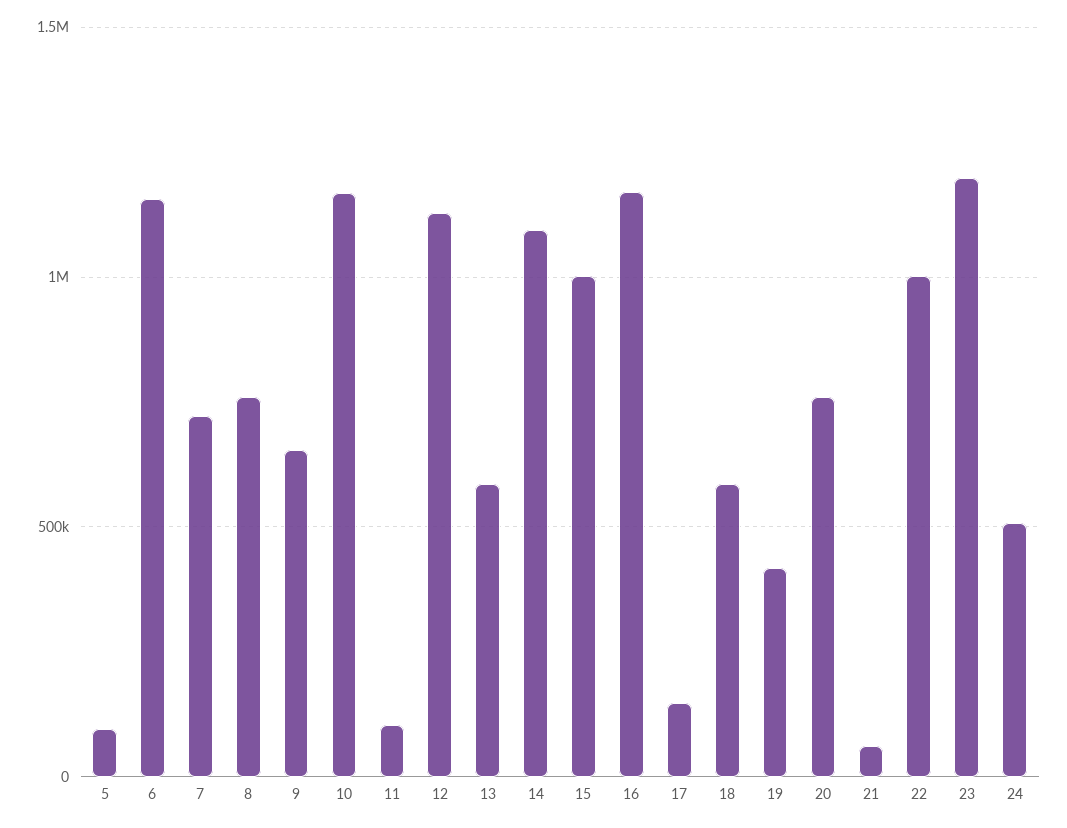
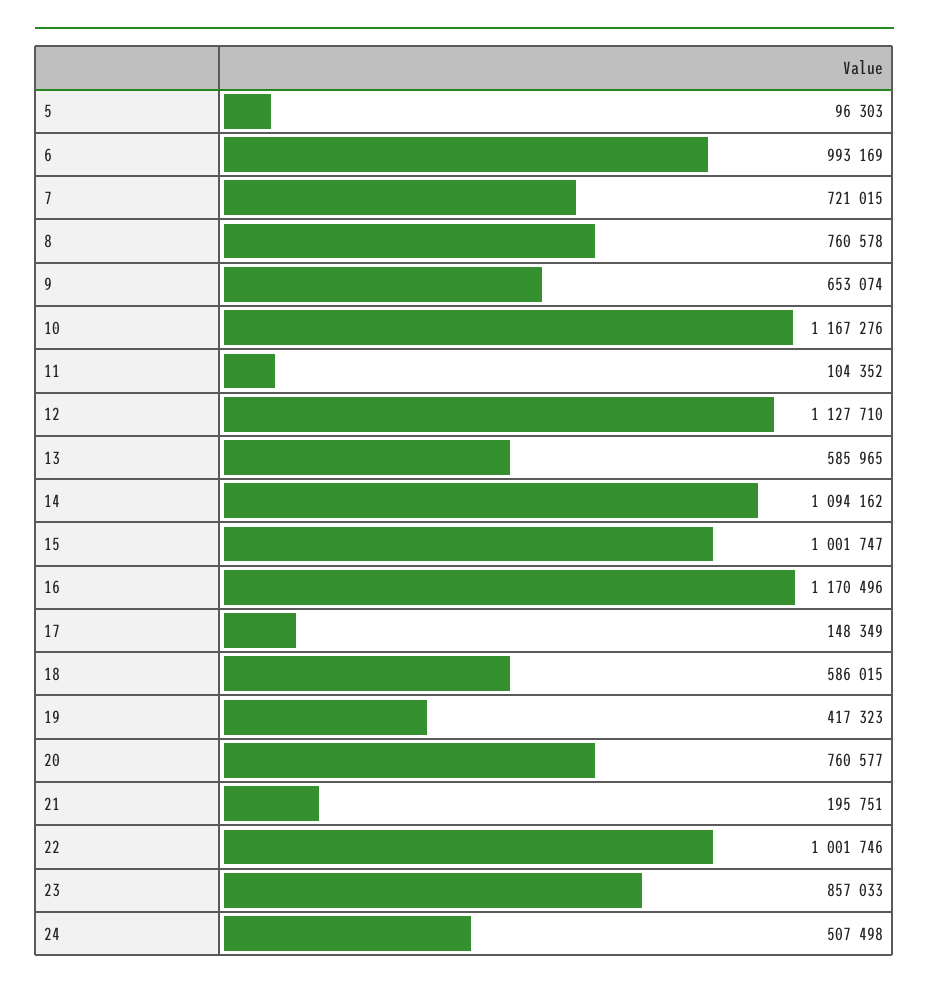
  {
    "5": 96303,
-   "6": 1150000,
+   "6": 993169,
    "7": 721015,
    "8": 760578,
    "9": 653074,
    "10": 1167276,
    "11": 104352,
    "12": 1127710,
    "13": 585965,
    "14": 1094162,
    "15": 1001747,
    "16": 1170496,
    "17": 148349,
    "18": 586015,
    "19": 417323,
    "20": 760577,
-   "21": 50000,
+   "21": 195751,
    "22": 1001746,
-   "23": 1200000,
+   "23": 857033,
    "24": 507498
  }

